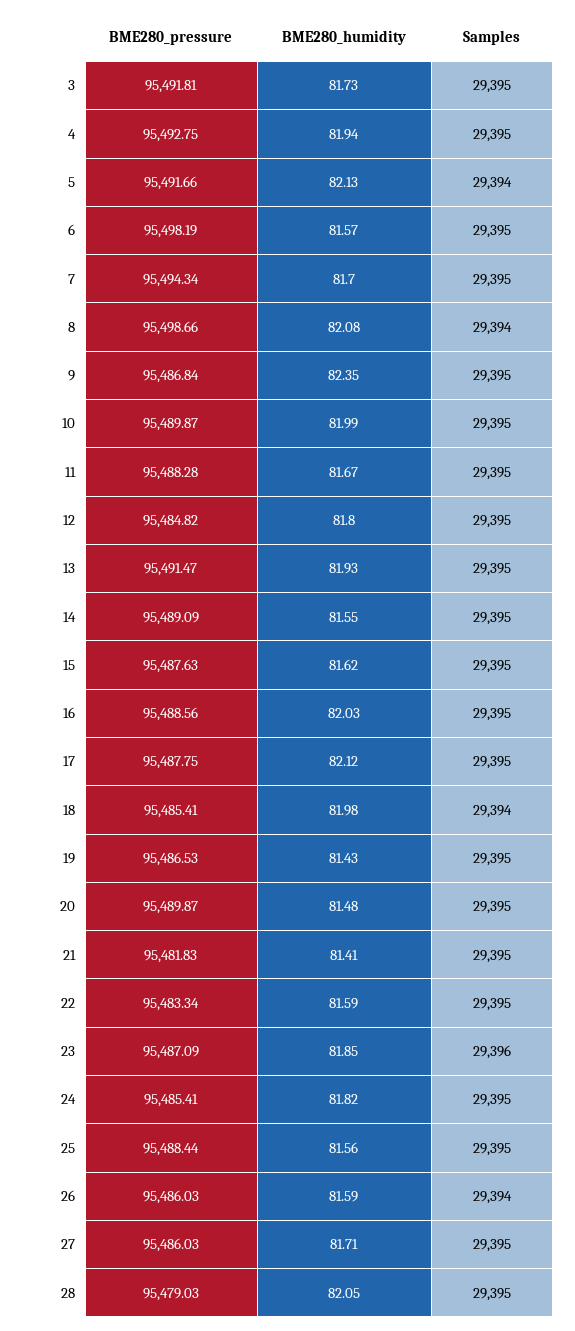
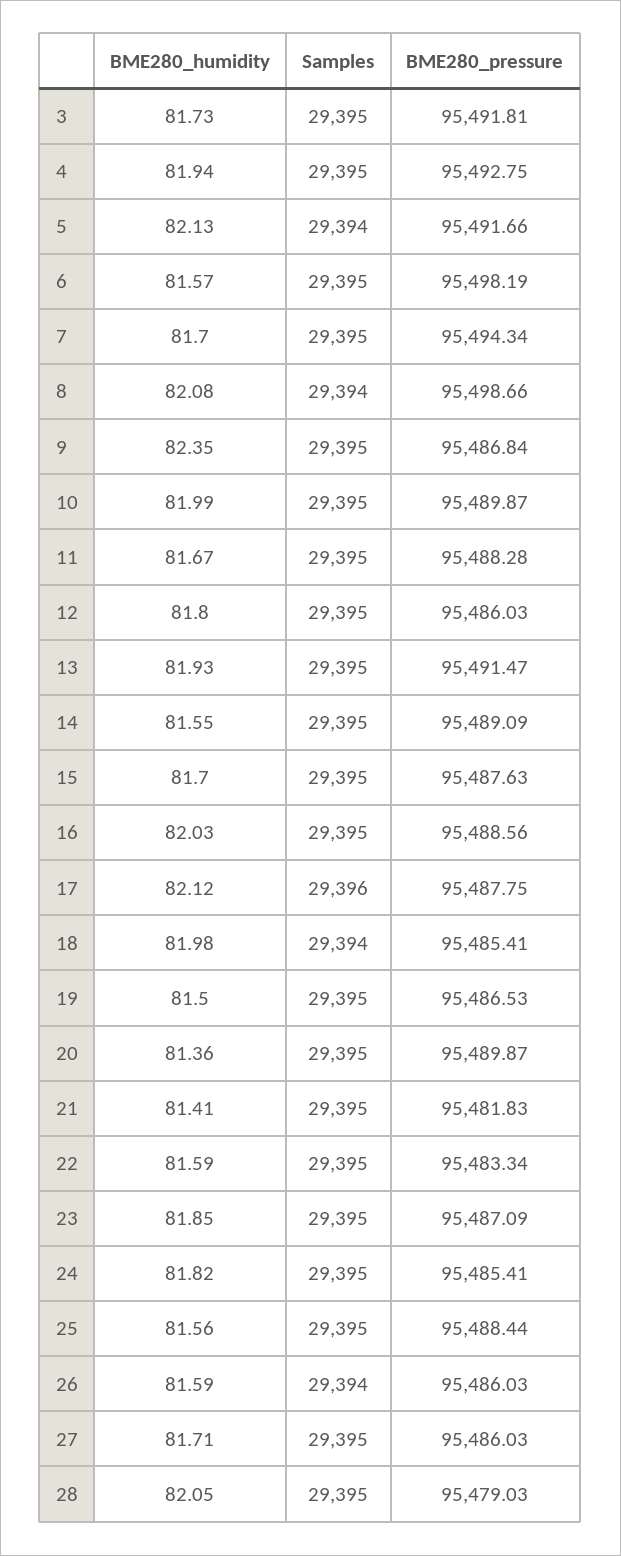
  {
    "BME280_pressure": {
      "3": 95491.81,
      "4": 95492.75,
      "5": 95491.66,
      "6": 95498.19,
      "7": 95494.34,
      "8": 95498.66,
      "9": 95486.84,
      "10": 95489.87,
      "11": 95488.28,
-     "12": 95484.82,
+     "12": 95486.03,
      "13": 95491.47,
      "14": 95489.09,
      "15": 95487.63,
      "16": 95488.56,
      "17": 95487.75,
      "18": 95485.41,
      "19": 95486.53,
      "20": 95489.87,
      "21": 95481.83,
      "22": 95483.34,
      "23": 95487.09,
      "24": 95485.41,
      "25": 95488.44,
      "26": 95486.03,
      "27": 95486.03,
      "28": 95479.03
    },
    "BME280_humidity": {
      "3": 81.73,
      "4": 81.94,
      "5": 82.13,
      "6": 81.57,
      "7": 81.7,
      "8": 82.08,
      "9": 82.35,
      "10": 81.99,
      "11": 81.67,
      "12": 81.8,
      "13": 81.93,
      "14": 81.55,
-     "15": 81.62,
+     "15": 81.7,
      "16": 82.03,
      "17": 82.12,
      "18": 81.98,
-     "19": 81.43,
+     "19": 81.5,
-     "20": 81.48,
+     "20": 81.36,
      "21": 81.41,
      "22": 81.59,
      "23": 81.85,
      "24": 81.82,
      "25": 81.56,
      "26": 81.59,
      "27": 81.71,
      "28": 82.05
    },
    "Samples": {
      "3": 29395,
      "4": 29395,
      "5": 29394,
      "6": 29395,
      "7": 29395,
      "8": 29394,
      "9": 29395,
      "10": 29395,
      "11": 29395,
      "12": 29395,
      "13": 29395,
      "14": 29395,
      "15": 29395,
      "16": 29395,
-     "17": 29395,
+     "17": 29396,
      "18": 29394,
      "19": 29395,
      "20": 29395,
      "21": 29395,
      "22": 29395,
-     "23": 29396,
+     "23": 29395,
      "24": 29395,
      "25": 29395,
      "26": 29394,
      "27": 29395,
      "28": 29395
    }
  }

